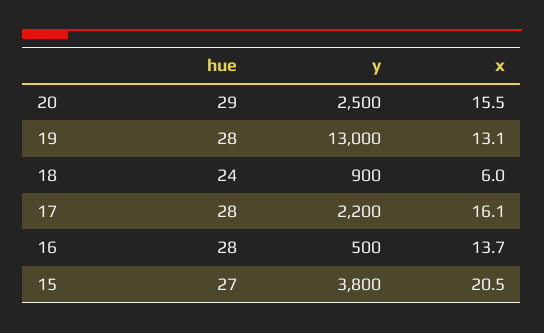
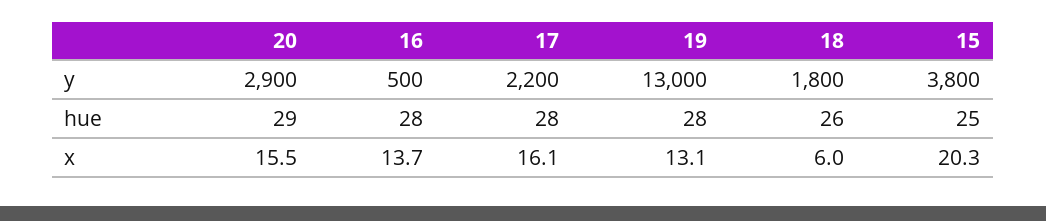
  {
    "hue": {
      "20": 29,
      "19": 28,
-     "18": 24,
+     "18": 26,
      "17": 28,
      "16": 28,
-     "15": 27
+     "15": 25
    },
    "y": {
-     "20": 2500,
+     "20": 2900,
      "19": 13000,
-     "18": 900,
+     "18": 1800,
      "17": 2200,
      "16": 500,
      "15": 3800
    },
    "x": {
      "20": 15.5,
      "19": 13.1,
      "18": 6,
      "17": 16.1,
      "16": 13.7,
-     "15": 20.5
+     "15": 20.3
    }
  }

